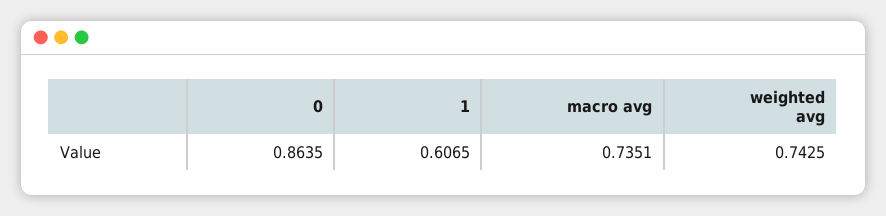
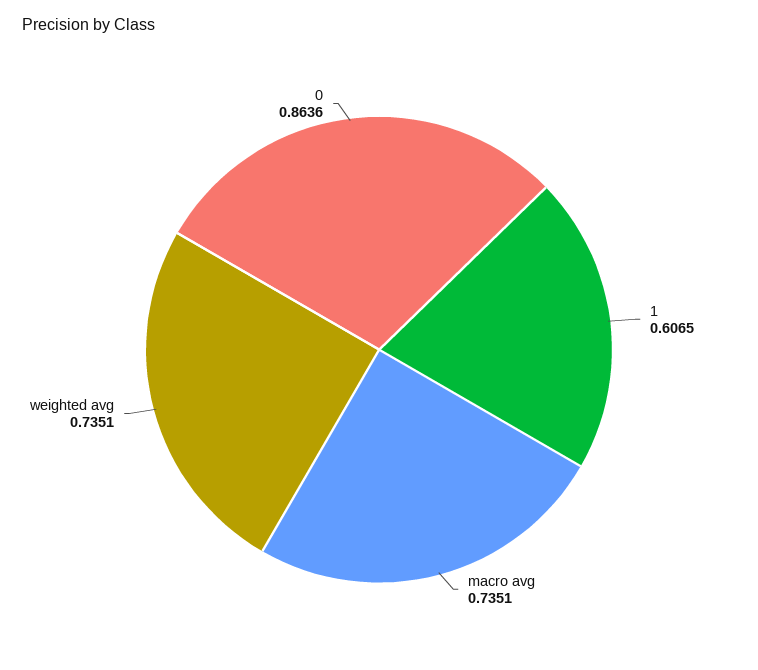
  {
-   "0": 0.8635,
+   "0": 0.8636,
    "1": 0.6065,
    "macro avg": 0.7351,
-   "weighted avg": 0.7425
+   "weighted avg": 0.7351
  }

